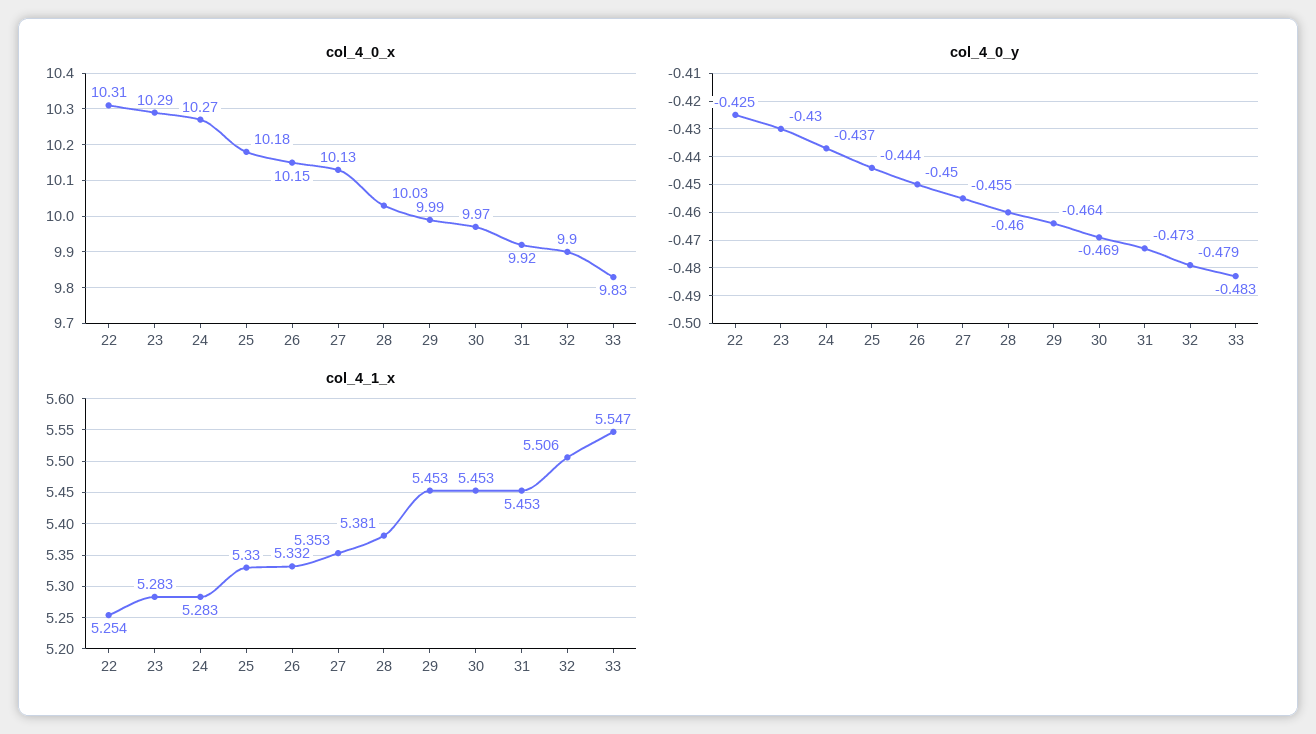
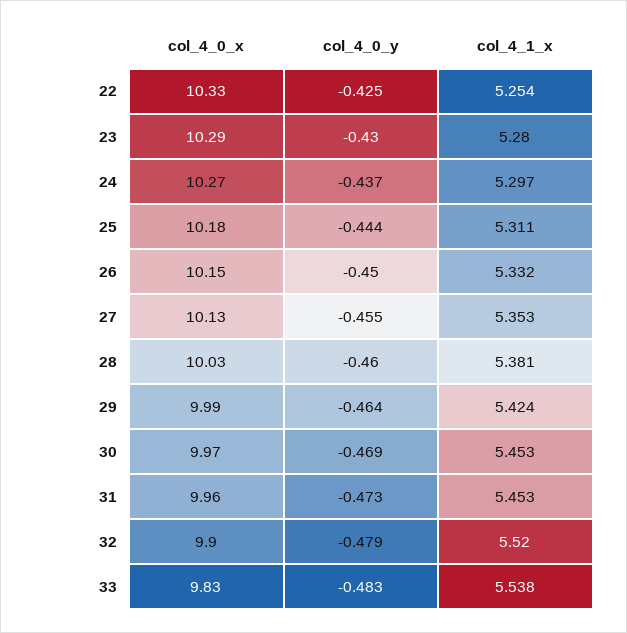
  {
    "col_4_0_x": {
-     "22": 10.31,
+     "22": 10.33,
      "23": 10.29,
      "24": 10.27,
      "25": 10.18,
      "26": 10.15,
      "27": 10.13,
      "28": 10.03,
      "29": 9.99,
      "30": 9.97,
-     "31": 9.92,
+     "31": 9.96,
      "32": 9.9,
      "33": 9.83
    },
    "col_4_0_y": {
      "22": -0.425,
      "23": -0.43,
      "24": -0.437,
      "25": -0.444,
      "26": -0.45,
      "27": -0.455,
      "28": -0.46,
      "29": -0.464,
      "30": -0.469,
      "31": -0.473,
      "32": -0.479,
      "33": -0.483
    },
    "col_4_1_x": {
      "22": 5.254,
-     "23": 5.283,
+     "23": 5.28,
-     "24": 5.283,
+     "24": 5.297,
-     "25": 5.33,
+     "25": 5.311,
      "26": 5.332,
      "27": 5.353,
      "28": 5.381,
-     "29": 5.453,
+     "29": 5.424,
      "30": 5.453,
      "31": 5.453,
-     "32": 5.506,
+     "32": 5.52,
-     "33": 5.547
+     "33": 5.538
    }
  }

